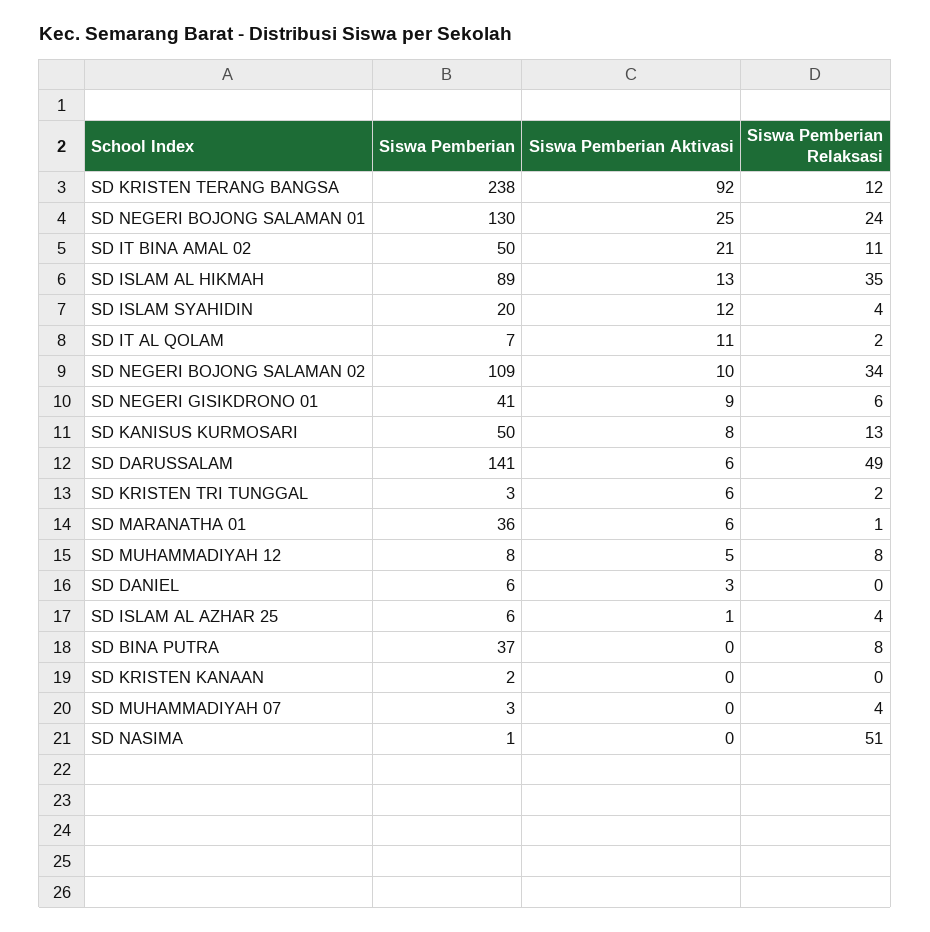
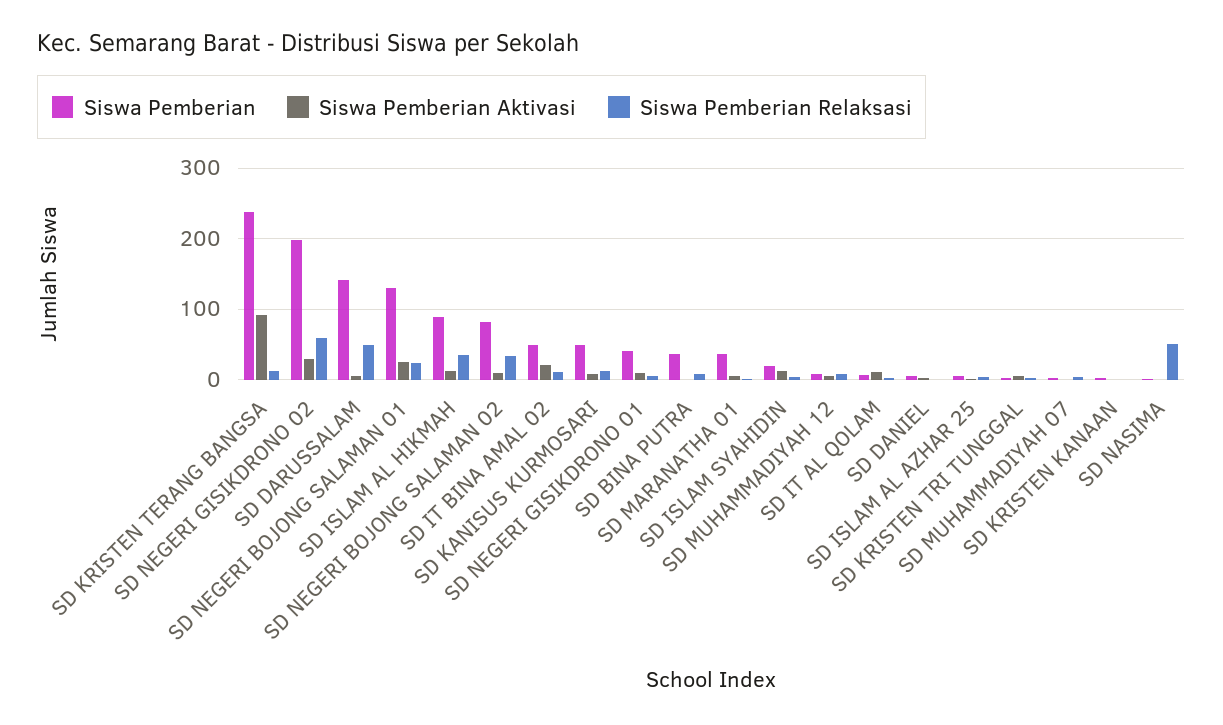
  {
    "Siswa Pemberian": {
      "SD KRISTEN TERANG BANGSA": 238,
      "SD NEGERI BOJONG SALAMAN 01": 130,
      "SD IT BINA AMAL 02": 50,
      "SD ISLAM AL HIKMAH": 89,
      "SD ISLAM SYAHIDIN": 20,
      "SD IT AL QOLAM": 7,
-     "SD NEGERI BOJONG SALAMAN 02": 109,
+     "SD NEGERI BOJONG SALAMAN 02": 80,
      "SD NEGERI GISIKDRONO 01": 41,
      "SD KANISUS KURMOSARI": 50,
      "SD DARUSSALAM": 141,
      "SD KRISTEN TRI TUNGGAL": 3,
      "SD MARANATHA 01": 36,
      "SD MUHAMMADIYAH 12": 8,
      "SD DANIEL": 6,
      "SD ISLAM AL AZHAR 25": 6,
      "SD BINA PUTRA": 37,
      "SD KRISTEN KANAAN": 2,
      "SD MUHAMMADIYAH 07": 3,
-     "SD NASIMA": 1
+     "SD NASIMA": 1,
+     "SD NEGERI GISIKDRONO 02": 200
    },
    "Siswa Pemberian Aktivasi": {
      "SD KRISTEN TERANG BANGSA": 92,
      "SD NEGERI BOJONG SALAMAN 01": 25,
      "SD IT BINA AMAL 02": 21,
      "SD ISLAM AL HIKMAH": 13,
      "SD ISLAM SYAHIDIN": 12,
      "SD IT AL QOLAM": 11,
      "SD NEGERI BOJONG SALAMAN 02": 10,
      "SD NEGERI GISIKDRONO 01": 9,
      "SD KANISUS KURMOSARI": 8,
      "SD DARUSSALAM": 6,
      "SD KRISTEN TRI TUNGGAL": 6,
      "SD MARANATHA 01": 6,
      "SD MUHAMMADIYAH 12": 5,
      "SD DANIEL": 3,
      "SD ISLAM AL AZHAR 25": 1,
      "SD BINA PUTRA": 0,
      "SD KRISTEN KANAAN": 0,
      "SD MUHAMMADIYAH 07": 0,
-     "SD NASIMA": 0
+     "SD NASIMA": 0,
+     "SD NEGERI GISIKDRONO 02": 30
    },
    "Siswa Pemberian Relaksasi": {
      "SD KRISTEN TERANG BANGSA": 12,
      "SD NEGERI BOJONG SALAMAN 01": 24,
      "SD IT BINA AMAL 02": 11,
      "SD ISLAM AL HIKMAH": 35,
      "SD ISLAM SYAHIDIN": 4,
      "SD IT AL QOLAM": 2,
      "SD NEGERI BOJONG SALAMAN 02": 34,
      "SD NEGERI GISIKDRONO 01": 6,
      "SD KANISUS KURMOSARI": 13,
      "SD DARUSSALAM": 49,
      "SD KRISTEN TRI TUNGGAL": 2,
      "SD MARANATHA 01": 1,
      "SD MUHAMMADIYAH 12": 8,
      "SD DANIEL": 0,
      "SD ISLAM AL AZHAR 25": 4,
      "SD BINA PUTRA": 8,
      "SD KRISTEN KANAAN": 0,
      "SD MUHAMMADIYAH 07": 4,
-     "SD NASIMA": 51
+     "SD NASIMA": 51,
+     "SD NEGERI GISIKDRONO 02": 60
    }
  }

